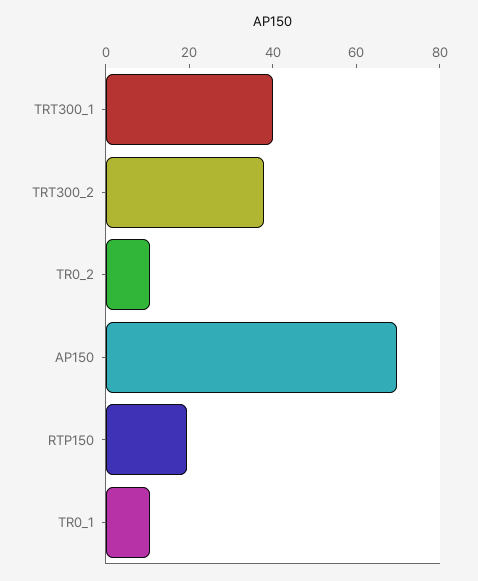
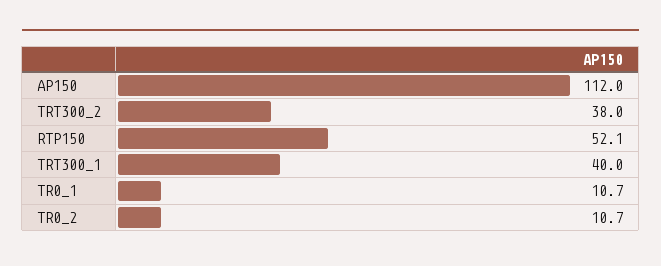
  {
    "TRT300_1": 40,
    "TRT300_2": 38,
    "TR0_2": 10.7,
-   "AP150": 70,
+   "AP150": 112,
-   "RTP150": 20,
+   "RTP150": 52.1,
    "TR0_1": 10.7
  }

